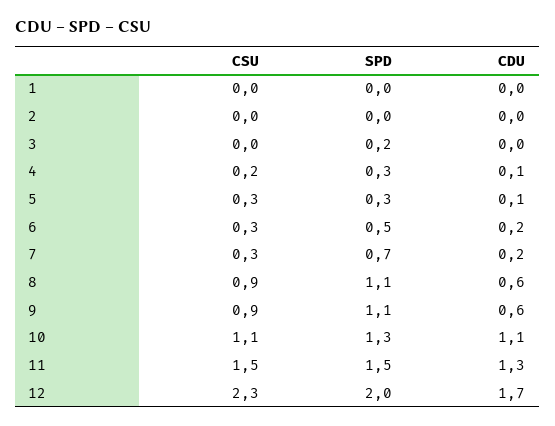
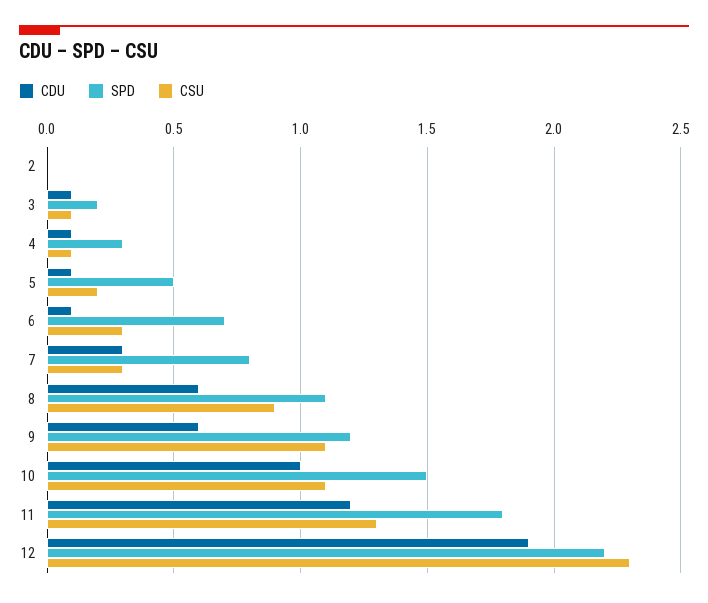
  {
    "CSU": {
-     "1": 0,
      "2": 0,
-     "3": 0,
+     "3": 0.1,
-     "4": 0.2,
+     "4": 0.1,
-     "5": 0.3,
+     "5": 0.2,
      "6": 0.3,
      "7": 0.3,
      "8": 0.9,
-     "9": 0.9,
+     "9": 1.1,
      "10": 1.1,
-     "11": 1.5,
+     "11": 1.3,
      "12": 2.3
    },
    "SPD": {
-     "1": 0,
      "2": 0,
      "3": 0.2,
      "4": 0.3,
-     "5": 0.3,
+     "5": 0.5,
-     "6": 0.5,
+     "6": 0.7,
-     "7": 0.7,
+     "7": 0.8,
      "8": 1.1,
-     "9": 1.1,
+     "9": 1.2,
-     "10": 1.3,
+     "10": 1.5,
-     "11": 1.5,
+     "11": 1.8,
-     "12": 2
+     "12": 2.2
    },
    "CDU": {
-     "1": 0,
      "2": 0,
-     "3": 0,
+     "3": 0.1,
      "4": 0.1,
      "5": 0.1,
-     "6": 0.2,
+     "6": 0.1,
-     "7": 0.2,
+     "7": 0.3,
      "8": 0.6,
      "9": 0.6,
-     "10": 1.1,
+     "10": 1,
-     "11": 1.3,
+     "11": 1.2,
-     "12": 1.7
+     "12": 1.9
    }
  }

